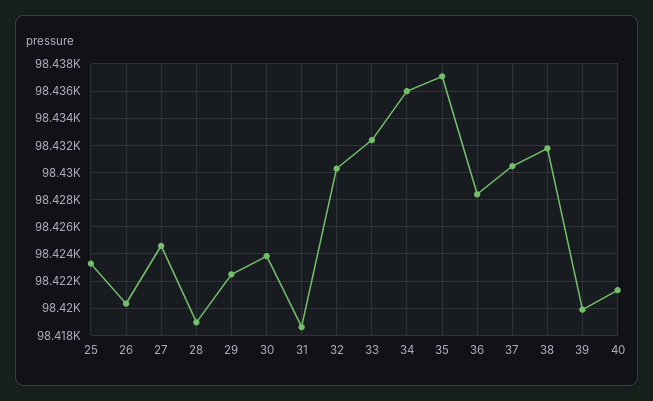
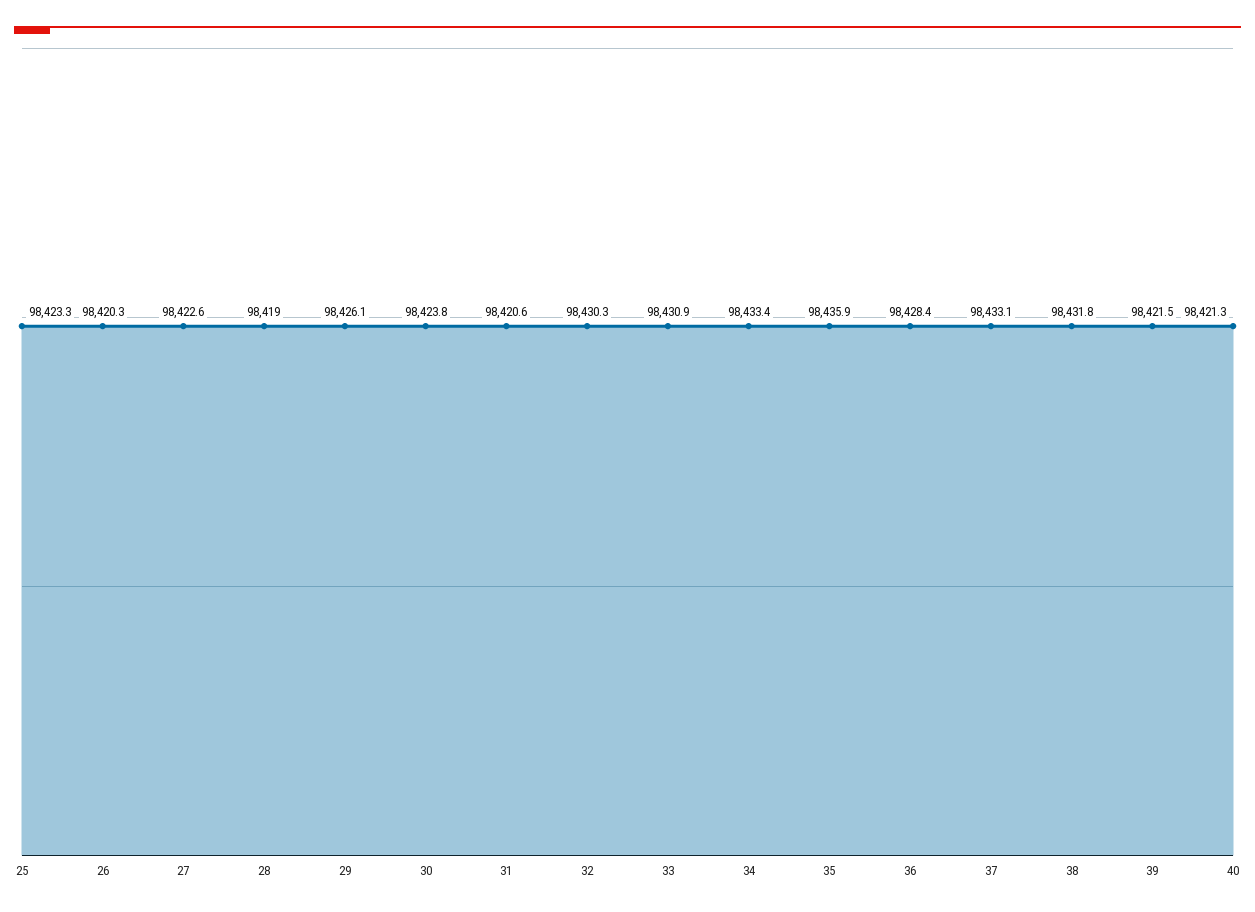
  {
    "25": 98423.3,
    "26": 98420.3,
-   "27": 98424.5,
+   "27": 98422.6,
    "28": 98419,
-   "29": 98422.5,
+   "29": 98426.1,
    "30": 98423.8,
-   "31": 98418.5,
+   "31": 98420.6,
    "32": 98430.3,
-   "33": 98432.5,
+   "33": 98430.9,
-   "34": 98436,
+   "34": 98433.4,
-   "35": 98437,
+   "35": 98435.9,
    "36": 98428.4,
-   "37": 98430.5,
+   "37": 98433.1,
    "38": 98431.8,
-   "39": 98420,
+   "39": 98421.5,
    "40": 98421.3
  }

